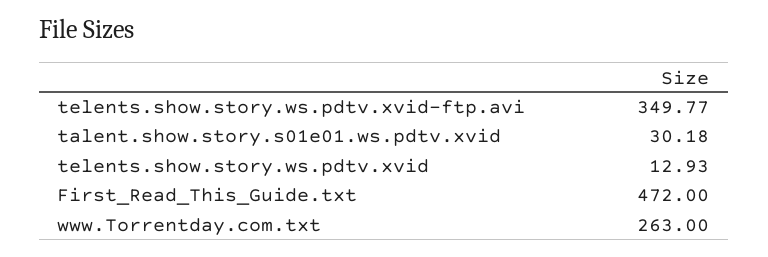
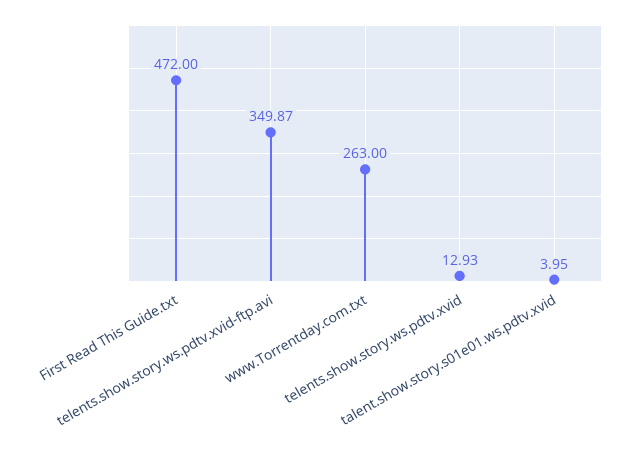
  {
-   "telents.show.story.ws.pdtv.xvid-ftp.avi": 349.77,
+   "telents.show.story.ws.pdtv.xvid-ftp.avi": 349.87,
-   "talent.show.story.s01e01.ws.pdtv.xvid": 30.18,
+   "talent.show.story.s01e01.ws.pdtv.xvid": 3.95,
    "telents.show.story.ws.pdtv.xvid": 12.93,
    "First_Read_This_Guide.txt": 472,
    "www.Torrentday.com.txt": 263
  }

